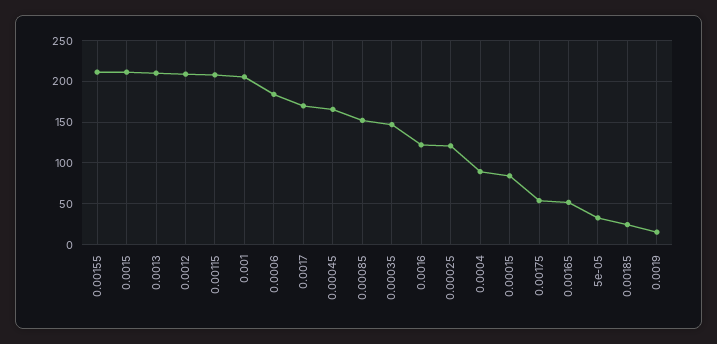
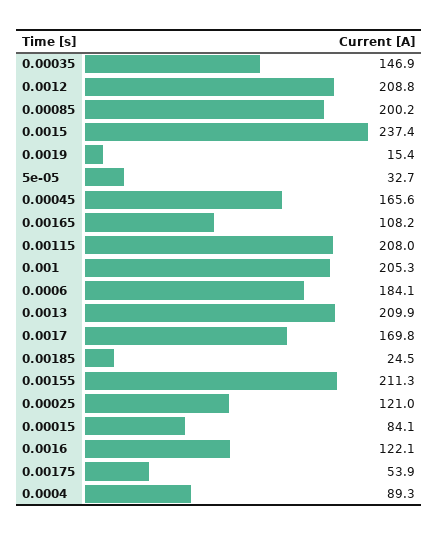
  {
    "0.00155": 211.3,
-   "0.0015": 210,
+   "0.0015": 237.4,
    "0.0013": 209.9,
    "0.0012": 208.8,
    "0.00115": 208,
    "0.001": 205.3,
    "0.0006": 184.1,
    "0.0017": 169.8,
    "0.00045": 165.6,
-   "0.00085": 150,
+   "0.00085": 200.2,
    "0.00035": 146.9,
    "0.0016": 122.1,
    "0.00025": 121,
    "0.0004": 89.3,
    "0.00015": 84.1,
    "0.00175": 53.9,
-   "0.00165": 50,
+   "0.00165": 108.2,
    "5e-05": 32.7,
    "0.00185": 24.5,
    "0.0019": 15.4
  }

